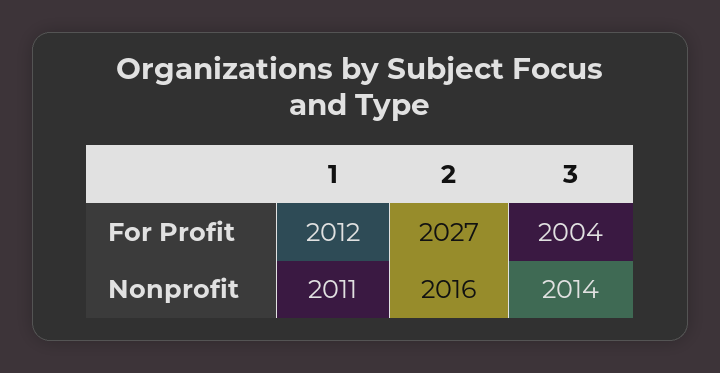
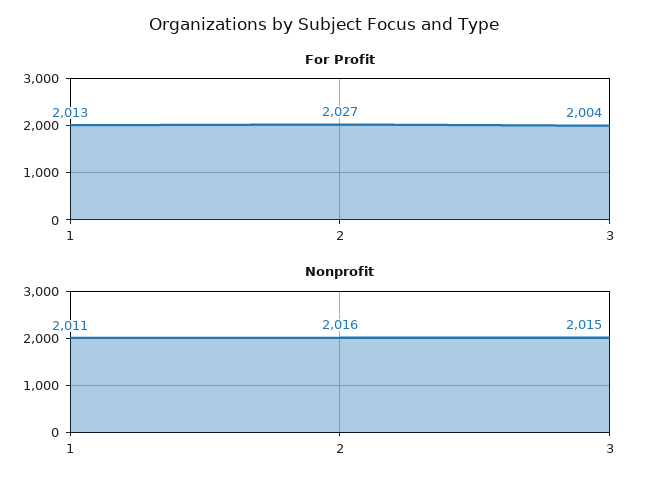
  {
    "For Profit": {
-     "1": 2012,
+     "1": 2013,
      "2": 2027,
      "3": 2004
    },
    "Nonprofit": {
      "1": 2011,
      "2": 2016,
-     "3": 2014
+     "3": 2015
    }
  }

